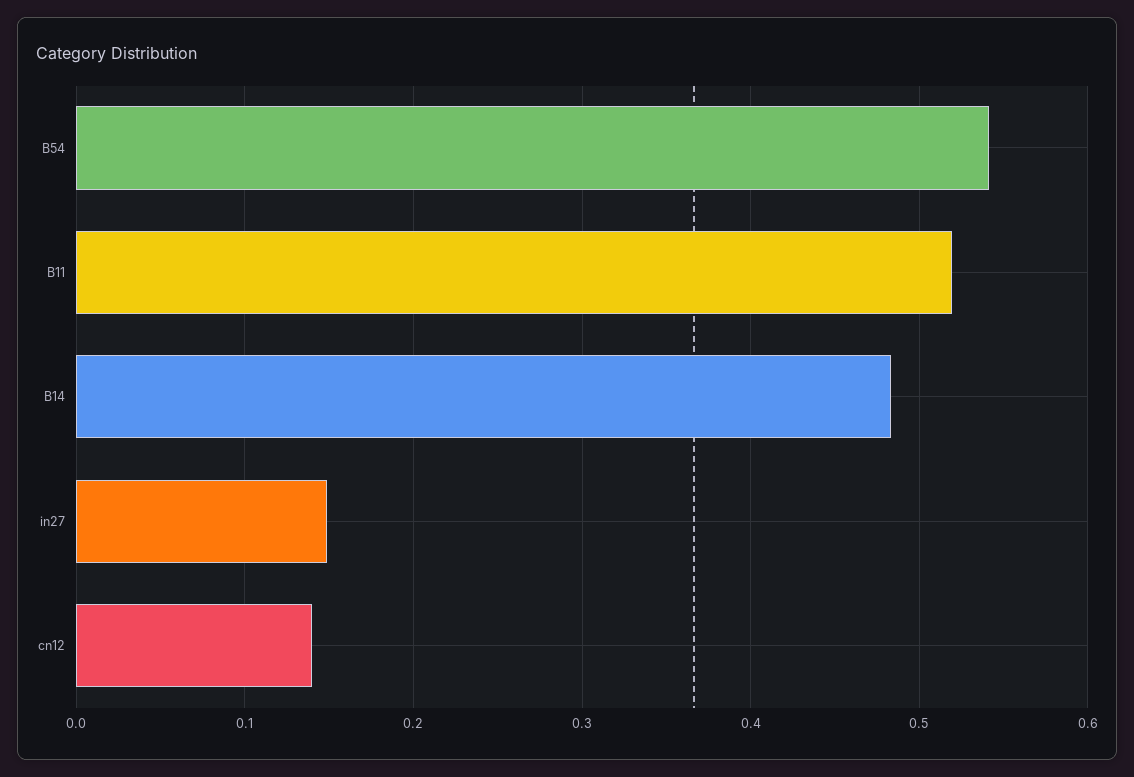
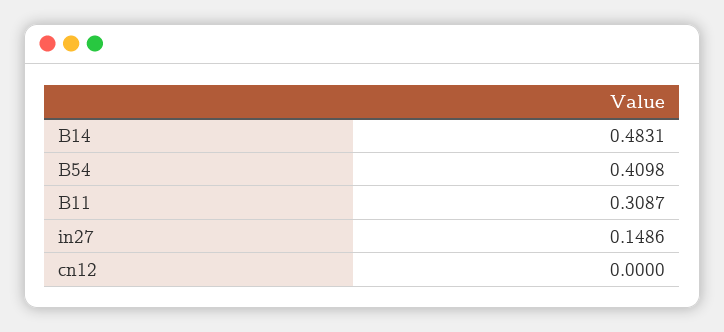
  {
-   "B54": 0.54,
+   "B54": 0.4098,
-   "B11": 0.52,
+   "B11": 0.3087,
    "B14": 0.4831,
    "in27": 0.1486,
-   "cn12": 0.14
+   "cn12": 0
  }

